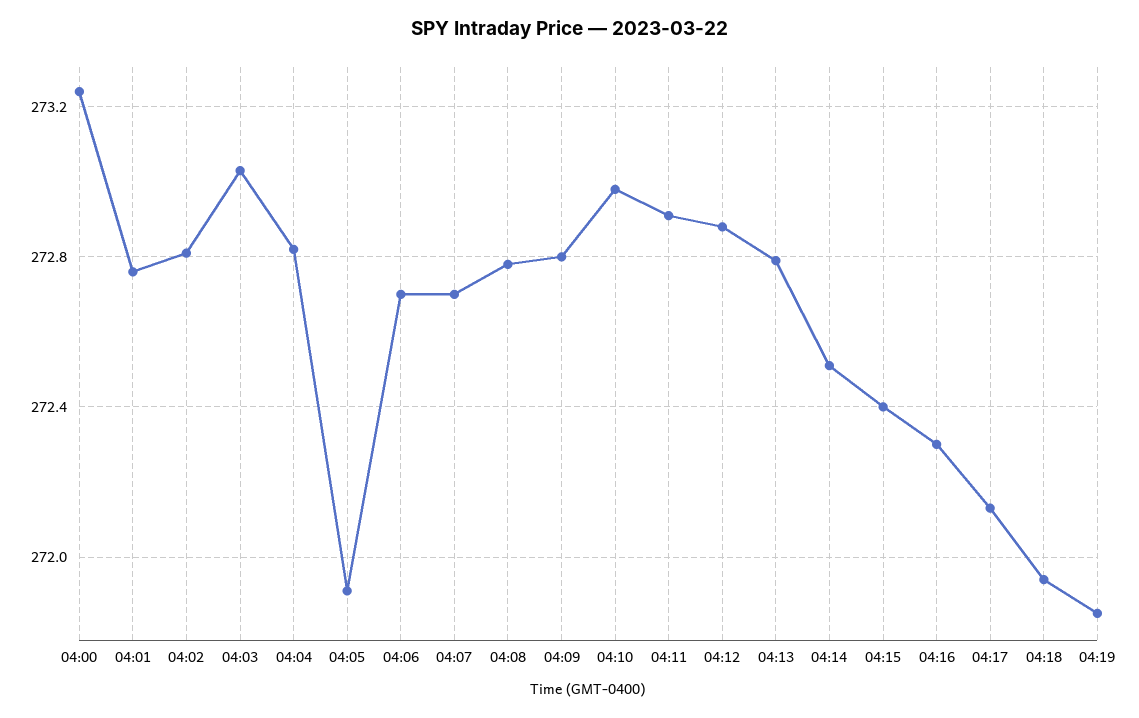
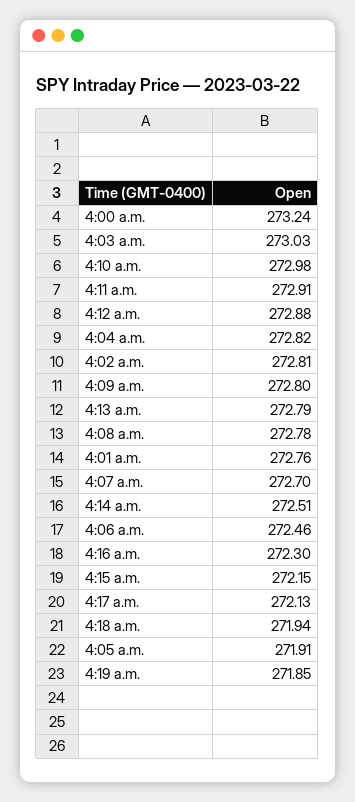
  {
    "04:00": 273.24,
    "04:01": 272.76,
    "04:02": 272.81,
    "04:03": 273.03,
    "04:04": 272.82,
    "04:05": 271.91,
-   "04:06": 272.7,
+   "04:06": 272.46,
    "04:07": 272.7,
    "04:08": 272.78,
    "04:09": 272.8,
    "04:10": 272.98,
    "04:11": 272.91,
    "04:12": 272.88,
    "04:13": 272.79,
    "04:14": 272.51,
-   "04:15": 272.4,
+   "04:15": 272.15,
    "04:16": 272.3,
    "04:17": 272.13,
    "04:18": 271.94,
    "04:19": 271.85
  }

